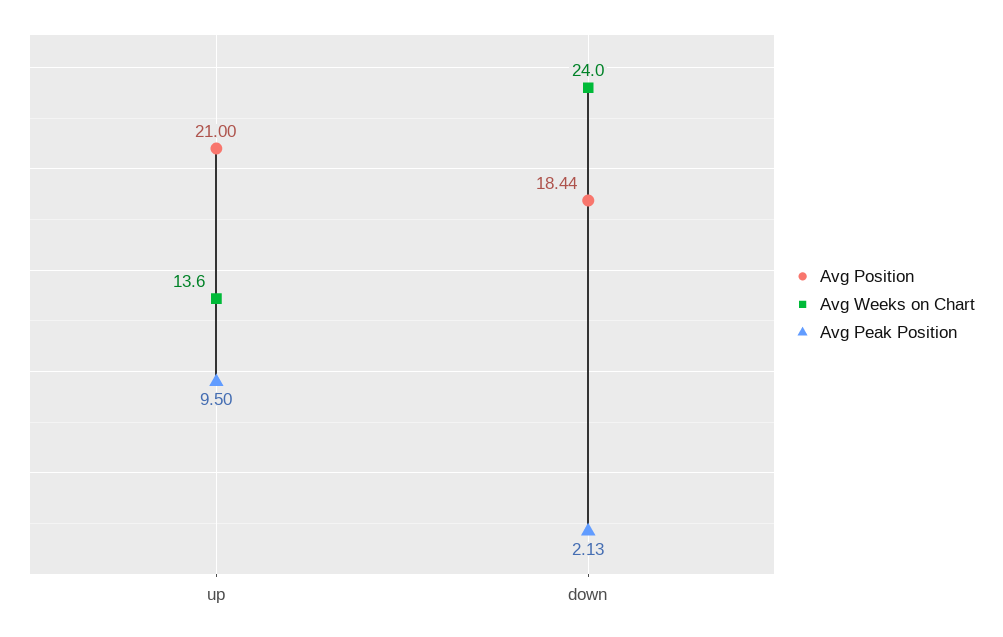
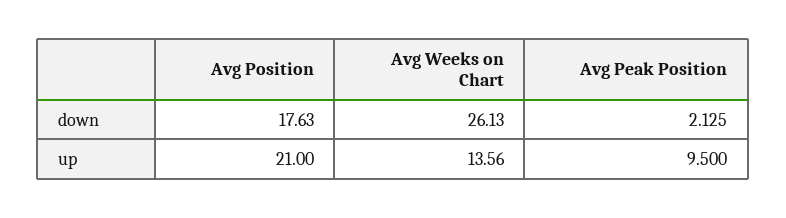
  {
    "Avg Position": {
      "up": 21,
-     "down": 18.44
+     "down": 17.63
    },
    "Avg Weeks on Chart": {
      "up": 13.56,
-     "down": 24
+     "down": 26.13
    },
    "Avg Peak Position": {
      "up": 9.5,
      "down": 2.125
    }
  }

